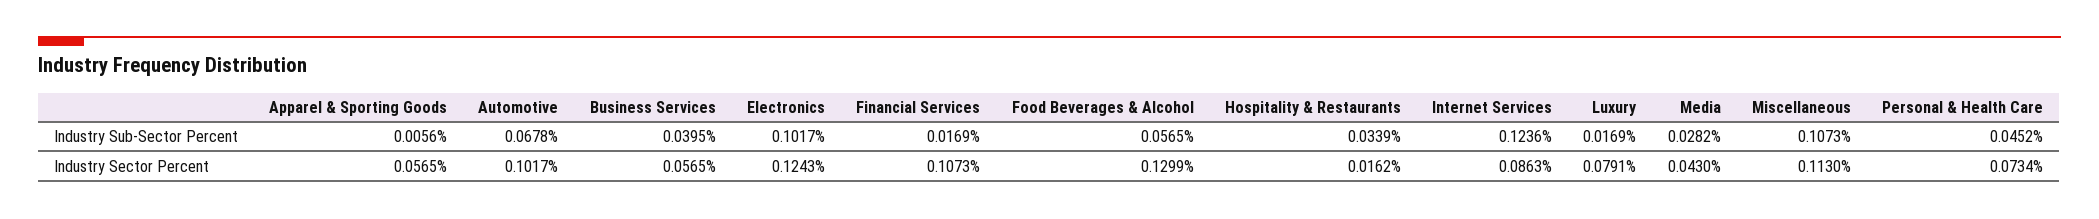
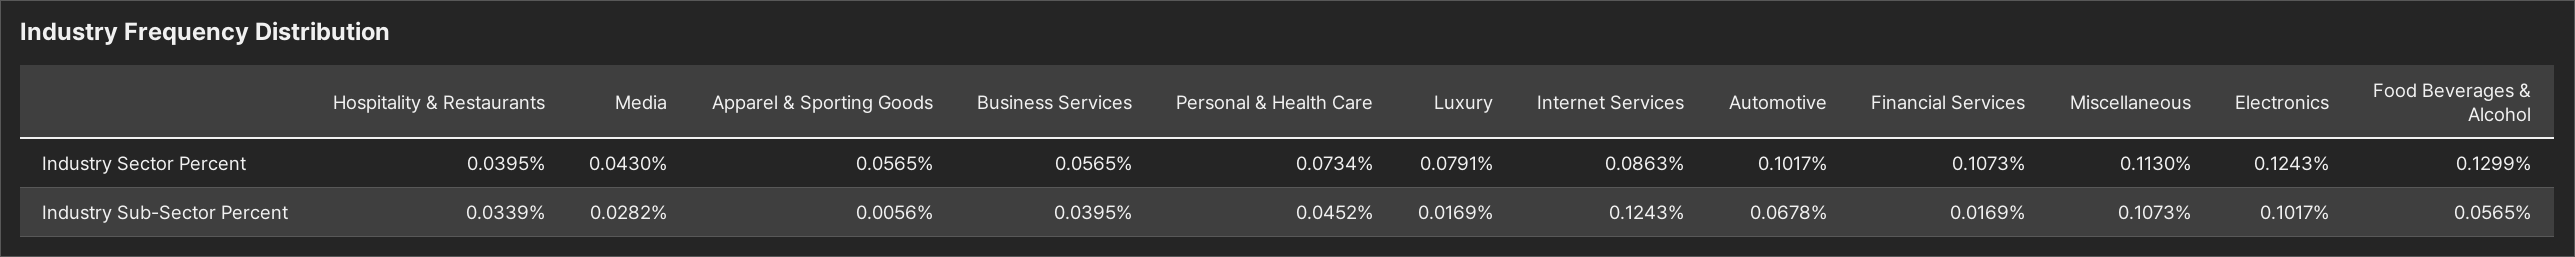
  {
    "Apparel & Sporting Goods": {
      "Industry Sub-Sector Percent": 0.0056,
      "Industry Sector Percent": 0.0565
    },
    "Automotive": {
      "Industry Sub-Sector Percent": 0.0678,
      "Industry Sector Percent": 0.1017
    },
    "Business Services": {
      "Industry Sub-Sector Percent": 0.0395,
      "Industry Sector Percent": 0.0565
    },
    "Electronics": {
      "Industry Sub-Sector Percent": 0.1017,
      "Industry Sector Percent": 0.1243
    },
    "Financial Services": {
      "Industry Sub-Sector Percent": 0.0169,
      "Industry Sector Percent": 0.1073
    },
    "Food Beverages & Alcohol": {
      "Industry Sub-Sector Percent": 0.0565,
      "Industry Sector Percent": 0.1299
    },
    "Hospitality & Restaurants": {
      "Industry Sub-Sector Percent": 0.0339,
-     "Industry Sector Percent": 0.0162
+     "Industry Sector Percent": 0.0395
    },
    "Internet Services": {
-     "Industry Sub-Sector Percent": 0.1236,
+     "Industry Sub-Sector Percent": 0.1243,
      "Industry Sector Percent": 0.0863
    },
    "Luxury": {
      "Industry Sub-Sector Percent": 0.0169,
      "Industry Sector Percent": 0.0791
    },
    "Media": {
      "Industry Sub-Sector Percent": 0.0282,
      "Industry Sector Percent": 0.043
    },
    "Miscellaneous": {
      "Industry Sub-Sector Percent": 0.1073,
      "Industry Sector Percent": 0.113
    },
    "Personal & Health Care": {
      "Industry Sub-Sector Percent": 0.0452,
      "Industry Sector Percent": 0.0734
    }
  }

